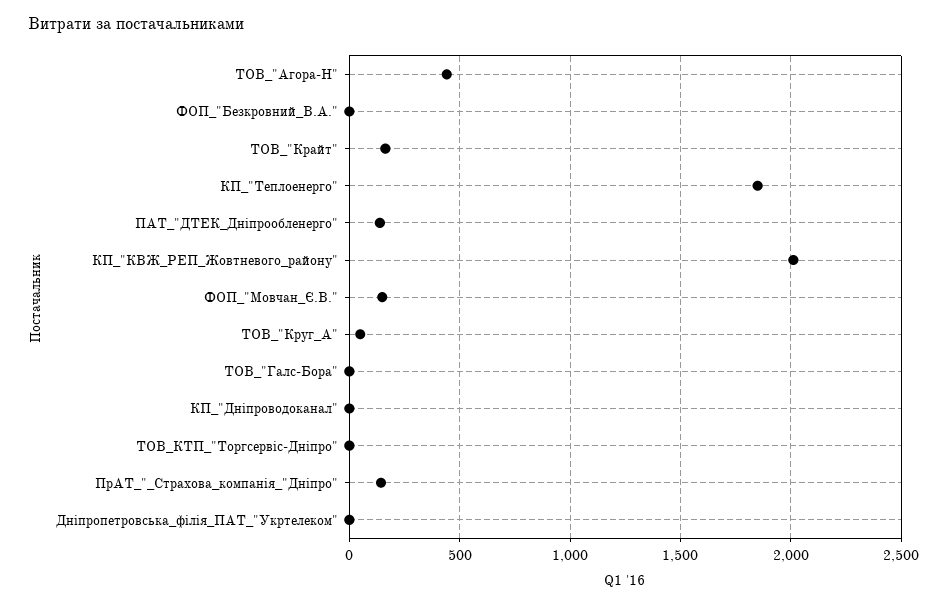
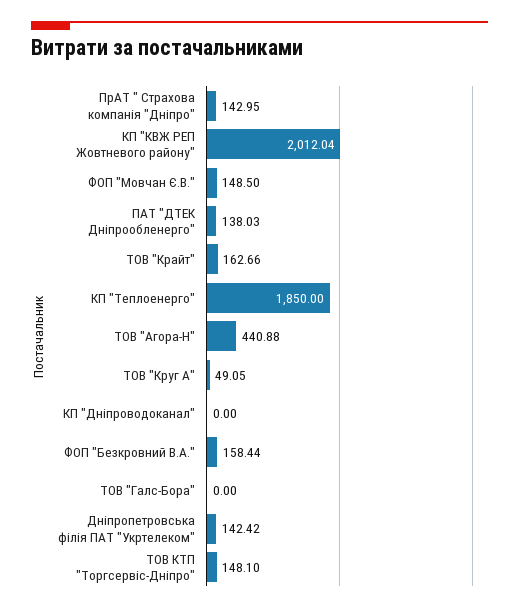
  {
    "ТОВ_\"Агора-Н\"": 440.88,
-   "ФОП_\"Безкровний_В.А.\"": 0,
+   "ФОП_\"Безкровний_В.А.\"": 158.44,
    "ТОВ_\"Крайт\"": 162.66,
    "КП_\"Теплоенерго\"": 1850,
    "ПАТ_\"ДТЕК_Дніпрообленерго\"": 138.03,
    "КП_\"КВЖ_РЕП_Жовтневого_району\"": 2012.04,
    "ФОП_\"Мовчан_Є.В.\"": 148.5,
    "ТОВ_\"Круг_А\"": 49.05,
    "ТОВ_\"Галс-Бора\"": 0,
    "КП_\"Дніпроводоканал\"": 0,
-   "ТОВ_КТП_\"Торгсервіс-Дніпро\"": 0,
+   "ТОВ_КТП_\"Торгсервіс-Дніпро\"": 148.1,
    "ПрАТ_\"_Страхова_компанія_\"Дніпро\"": 142.95,
-   "Дніпропетровська_філія_ПАТ_\"Укртелеком\"": 0
+   "Дніпропетровська_філія_ПАТ_\"Укртелеком\"": 142.42
  }

